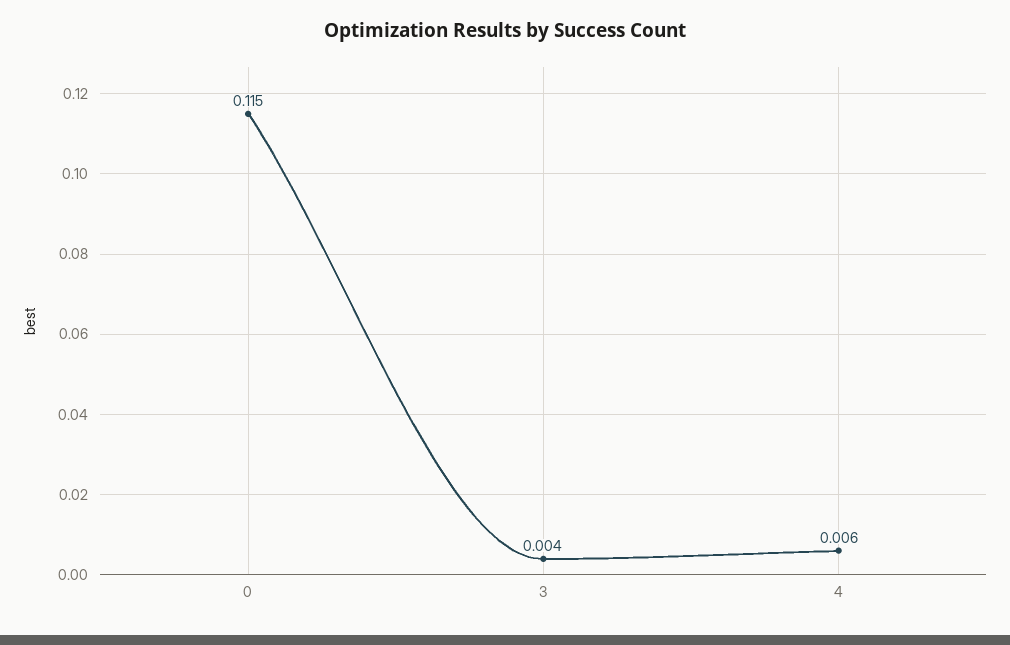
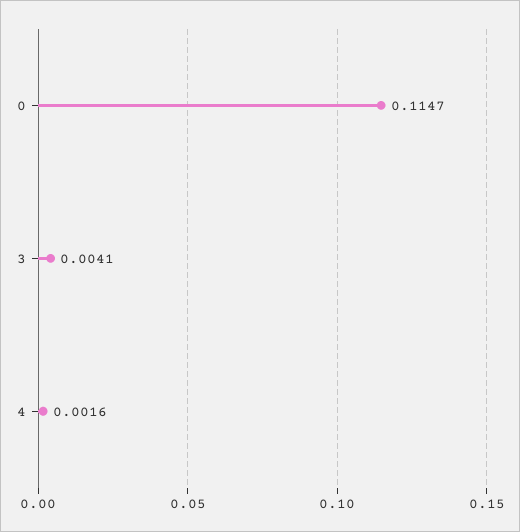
  {
    "0": 0.1147,
    "3": 0.0041,
-   "4": 0.006
+   "4": 0.0016
  }

